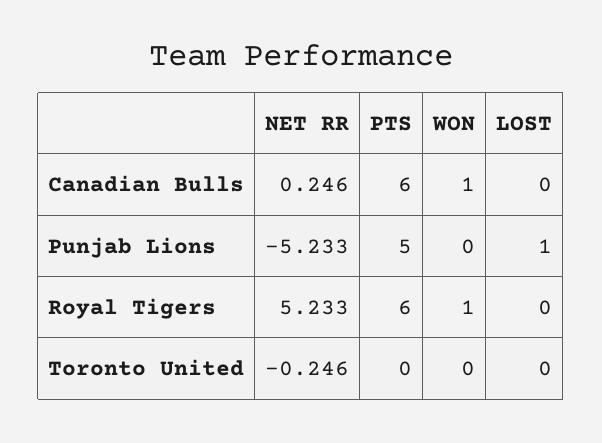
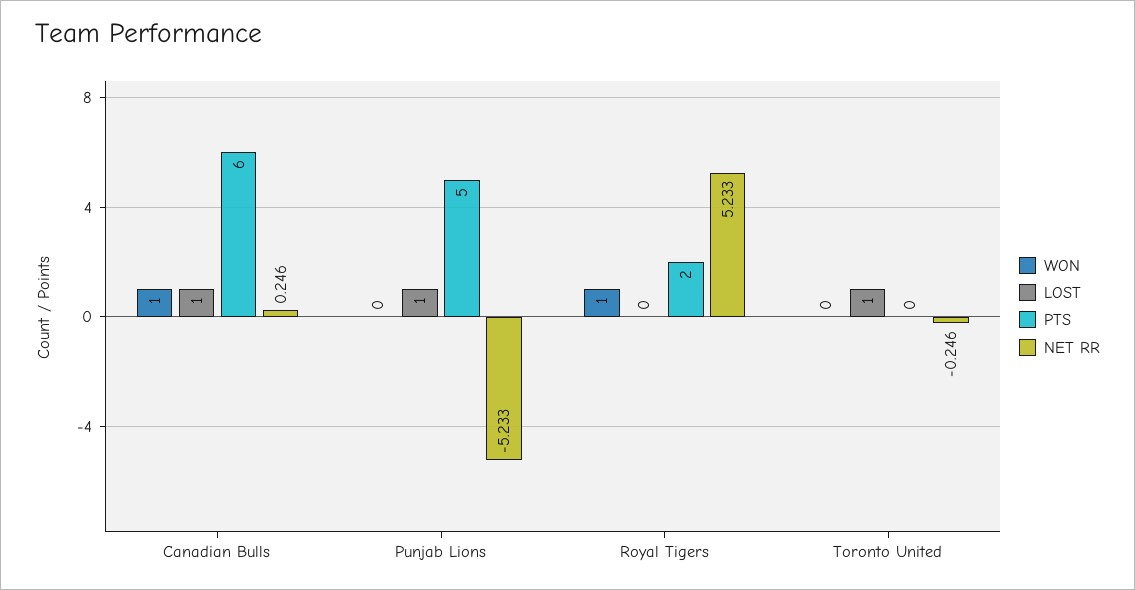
  {
    "NET RR": {
      "Canadian Bulls": 0.246,
      "Punjab Lions": -5.233,
      "Royal Tigers": 5.233,
      "Toronto United": -0.246
    },
    "PTS": {
      "Canadian Bulls": 6,
      "Punjab Lions": 5,
-     "Royal Tigers": 6,
+     "Royal Tigers": 2,
      "Toronto United": 0
    },
    "WON": {
      "Canadian Bulls": 1,
      "Punjab Lions": 0,
      "Royal Tigers": 1,
      "Toronto United": 0
    },
    "LOST": {
-     "Canadian Bulls": 0,
+     "Canadian Bulls": 1,
      "Punjab Lions": 1,
      "Royal Tigers": 0,
-     "Toronto United": 0
+     "Toronto United": 1
    }
  }

